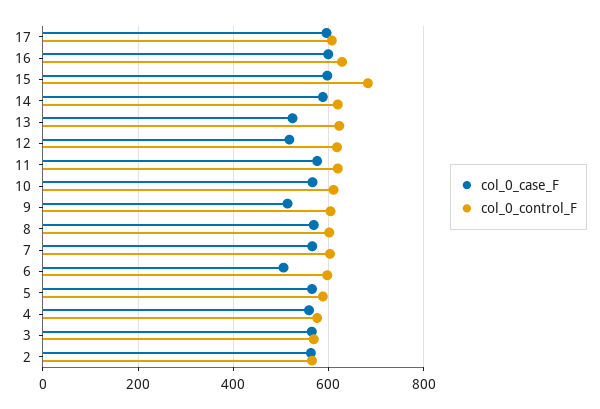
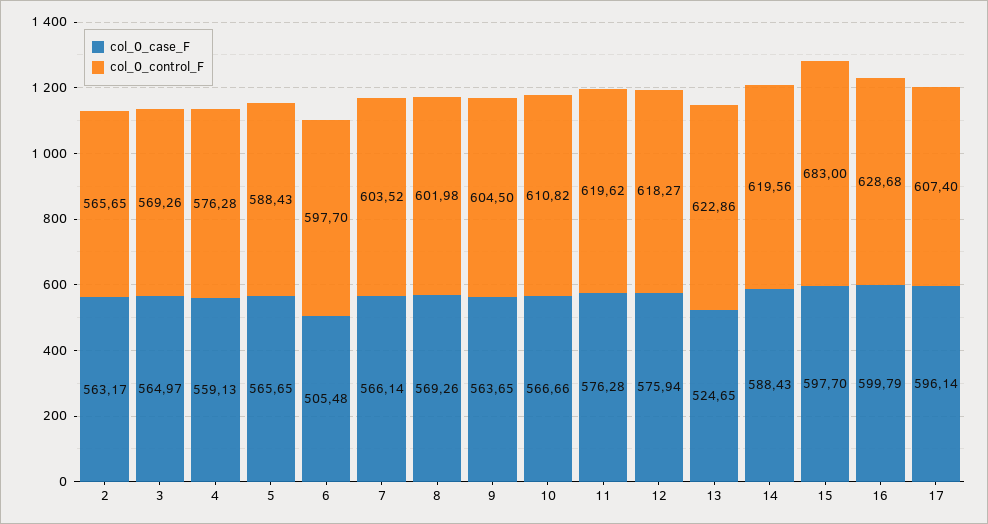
  {
    "col_0_case_F": {
      "17": 596.14,
      "16": 599.79,
      "15": 597.7,
      "14": 588.43,
      "13": 524.65,
-     "12": 520,
+     "12": 575.94,
      "11": 576.28,
      "10": 566.66,
-     "9": 520,
+     "9": 563.65,
      "8": 569.26,
      "7": 566.14,
      "6": 505.48,
      "5": 565.65,
      "4": 559.13,
      "3": 564.97,
      "2": 563.17
    },
    "col_0_control_F": {
      "17": 607.4,
      "16": 628.68,
      "15": 683,
      "14": 619.56,
      "13": 622.86,
      "12": 618.27,
      "11": 619.62,
      "10": 610.82,
      "9": 604.5,
      "8": 601.98,
      "7": 603.52,
      "6": 597.7,
      "5": 588.43,
      "4": 576.28,
      "3": 569.26,
      "2": 565.65
    }
  }

